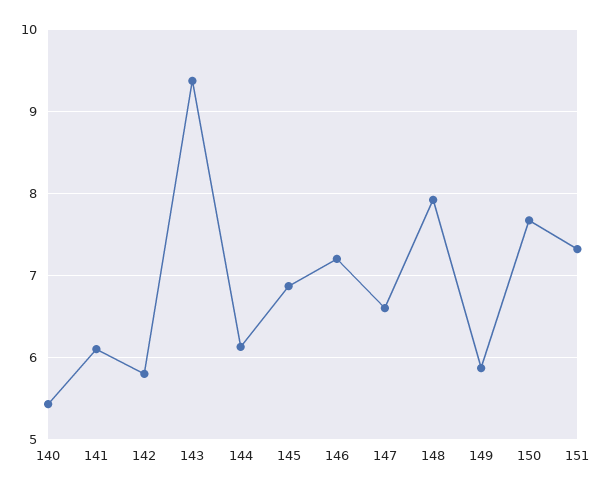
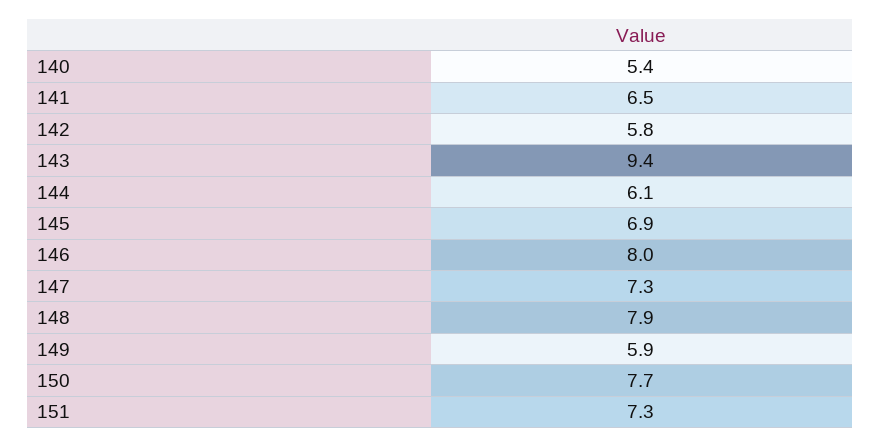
  {
    "140": 5.4,
-   "141": 6.1,
+   "141": 6.5,
    "142": 5.8,
    "143": 9.4,
    "144": 6.1,
    "145": 6.9,
-   "146": 7.2,
+   "146": 8,
-   "147": 6.6,
+   "147": 7.3,
    "148": 7.9,
    "149": 5.9,
    "150": 7.7,
    "151": 7.3
  }

